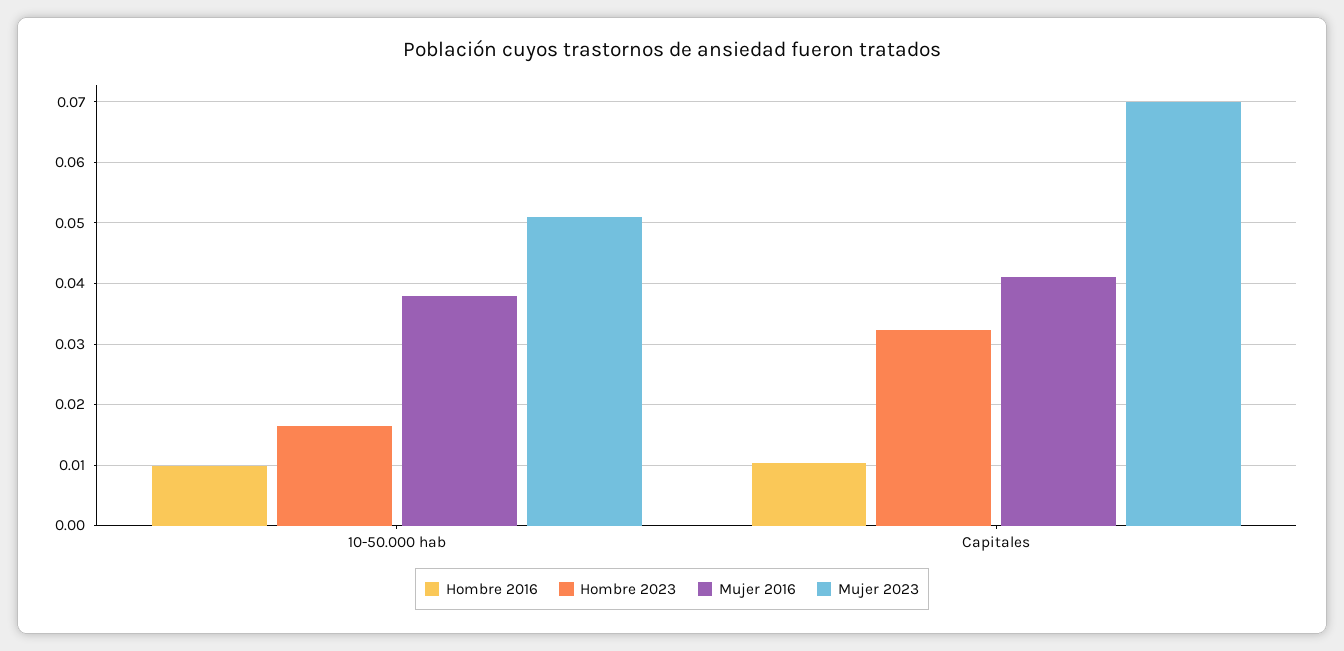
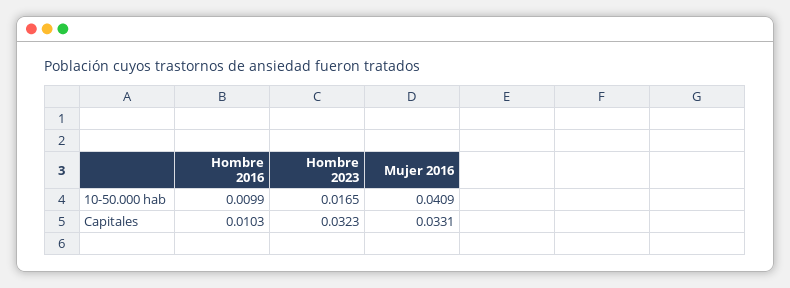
  {
    "Hombre 2016": {
      "10-50.000 hab": 0.0099,
      "Capitales": 0.0103
    },
    "Hombre 2023": {
      "10-50.000 hab": 0.0165,
      "Capitales": 0.0323
    },
    "Mujer 2016": {
-     "10-50.000 hab": 0.038,
+     "10-50.000 hab": 0.0409,
-     "Capitales": 0.041
+     "Capitales": 0.0331
-   },
+   }
-   "Mujer 2023": {
-     "10-50.000 hab": 0.051,
-     "Capitales": 0.07
-   }
  }

